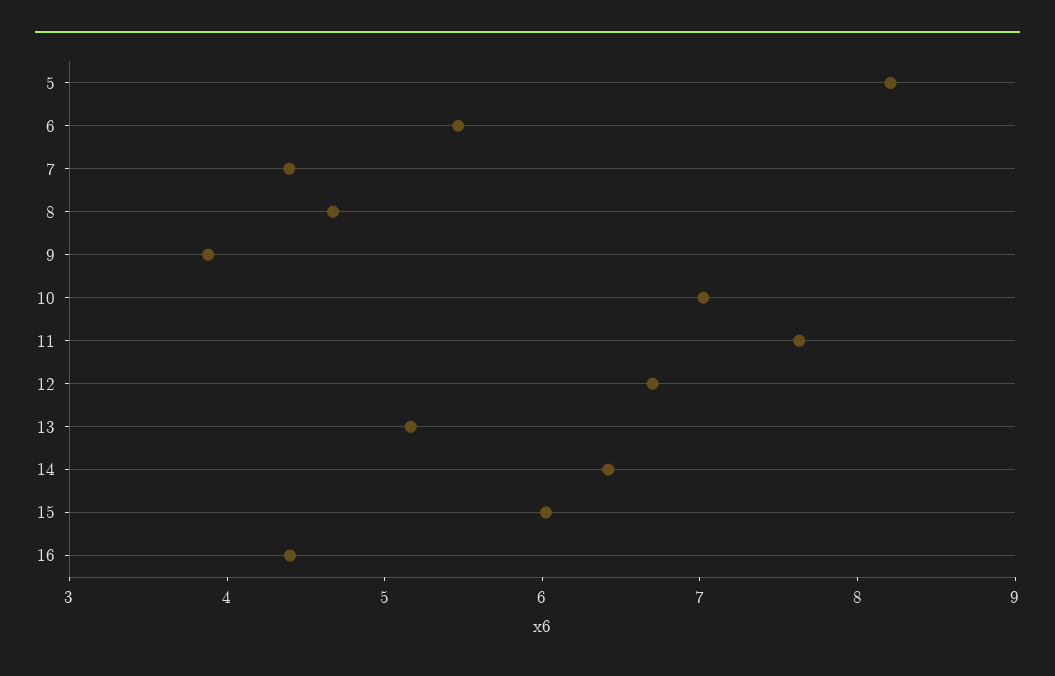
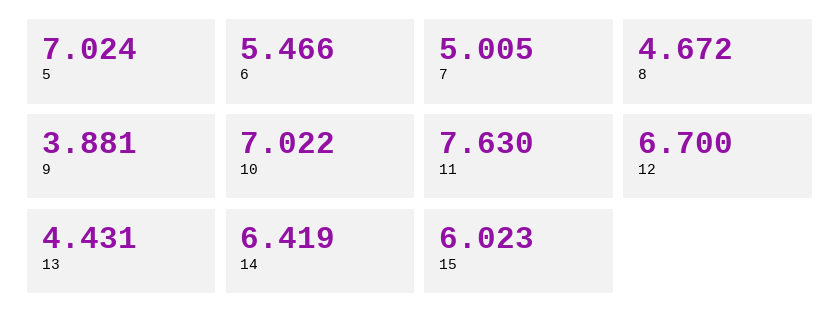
  {
-   "5": 8.2,
+   "5": 7.024,
    "6": 5.466,
-   "7": 4.4,
+   "7": 5.005,
    "8": 4.672,
    "9": 3.881,
    "10": 7.022,
    "11": 7.63,
    "12": 6.7,
-   "13": 5.2,
+   "13": 4.431,
    "14": 6.419,
-   "15": 6.023,
+   "15": 6.023
-   "16": 4.4
  }

